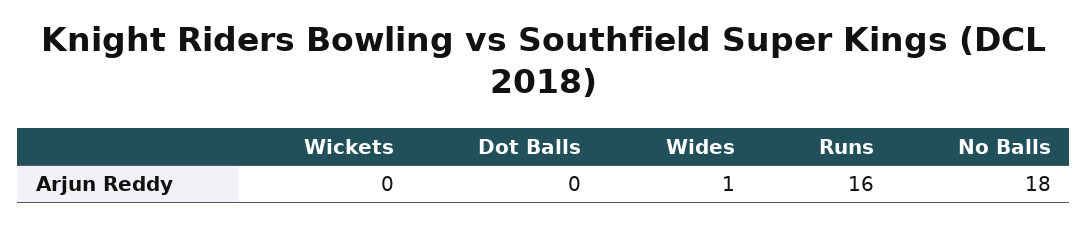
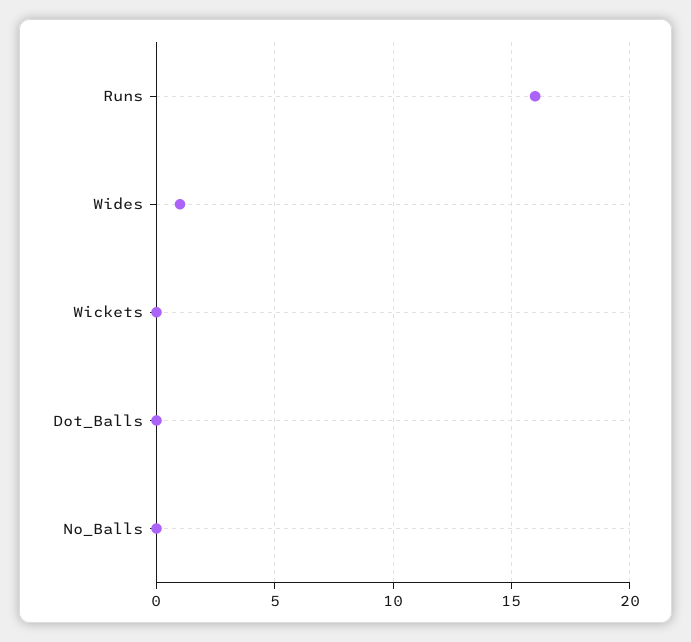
  {
    "Wickets": 0,
    "Dot Balls": 0,
    "Wides": 1,
    "Runs": 16,
-   "No Balls": 18
+   "No Balls": 0
  }

